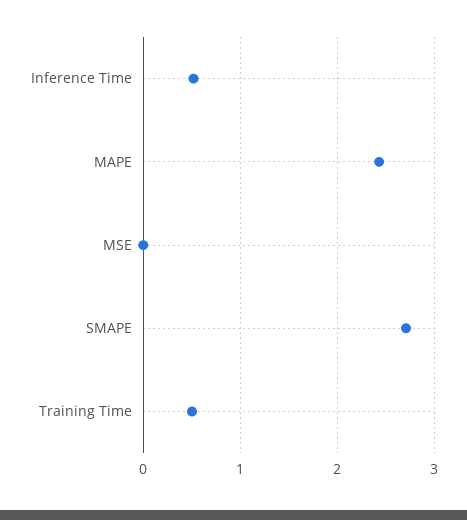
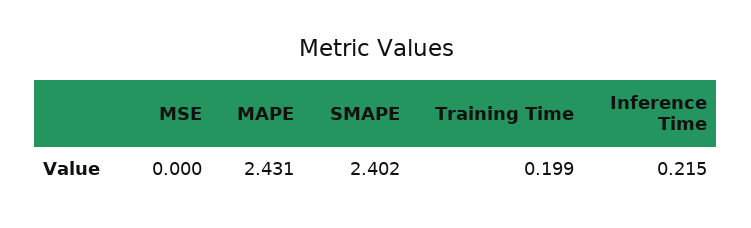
  {
-   "Inference Time": 0.5,
+   "Inference Time": 0.215,
    "MAPE": 2.431,
    "MSE": 0,
-   "SMAPE": 2.7,
+   "SMAPE": 2.402,
-   "Training Time": 0.5
+   "Training Time": 0.199
  }

